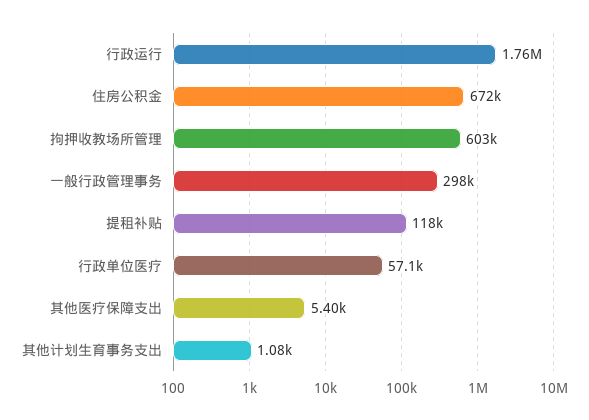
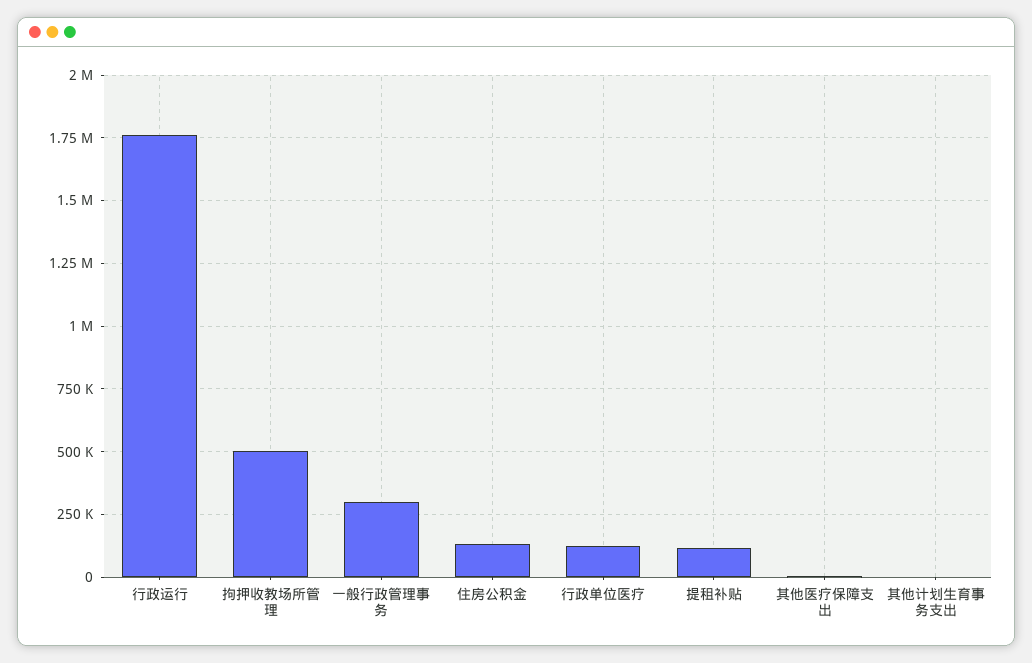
  {
    "行政运行": 1760000,
-   "住房公积金": 672000,
+   "住房公积金": 125000,
-   "拘押收教场所管理": 603000,
+   "拘押收教场所管理": 500000,
    "一般行政管理事务": 298000,
    "提租补贴": 118000,
-   "行政单位医疗": 57100,
+   "行政单位医疗": 125000,
    "其他医疗保障支出": 5400,
    "其他计划生育事务支出": 1080
  }

